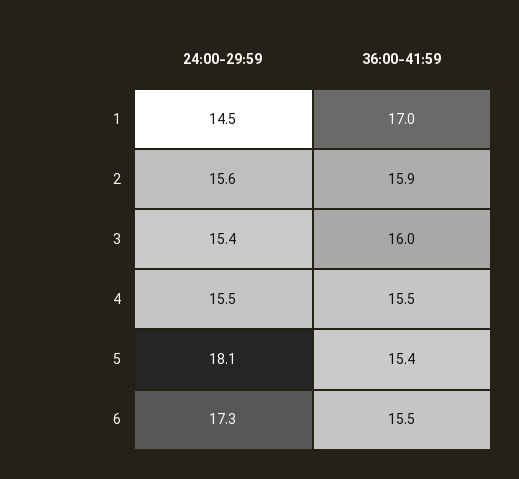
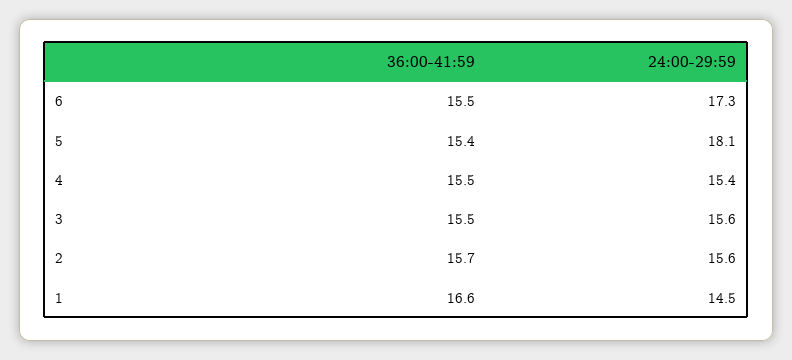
  {
    "24:00-29:59": {
      "1": 14.5,
      "2": 15.6,
-     "3": 15.4,
+     "3": 15.6,
-     "4": 15.5,
+     "4": 15.4,
      "5": 18.1,
      "6": 17.3
    },
    "36:00-41:59": {
-     "1": 17,
+     "1": 16.6,
-     "2": 15.9,
+     "2": 15.7,
-     "3": 16,
+     "3": 15.5,
      "4": 15.5,
      "5": 15.4,
      "6": 15.5
    }
  }

